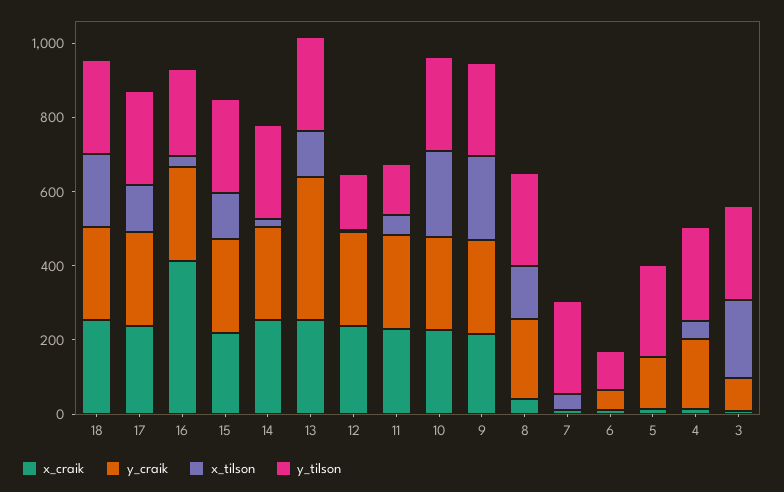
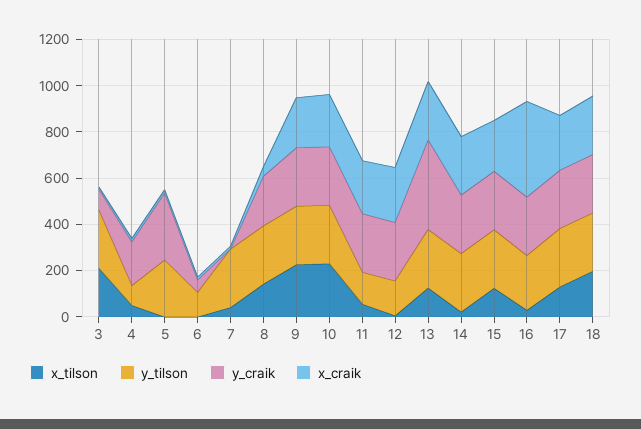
  {
    "x_craik": {
      "18": 250,
      "17": 250,
      "16": 400,
      "15": 200,
      "14": 250,
      "13": 250,
      "12": 250,
      "11": 250,
      "10": 250,
      "9": 200,
      "8": 50,
      "7": 0,
      "6": 0,
      "5": 0,
      "4": 0,
      "3": 0
    },
    "y_craik": {
      "18": 250,
      "17": 250,
      "16": 250,
      "15": 250,
      "14": 250,
      "13": 400,
      "12": 250,
      "11": 250,
      "10": 250,
      "9": 250,
      "8": 200,
      "7": 0,
      "6": 50,
-     "5": 150,
+     "5": 300,
      "4": 200,
      "3": 100
    },
    "x_tilson": {
      "18": 200,
      "17": 150,
      "16": 50,
      "15": 100,
      "14": 0,
      "13": 150,
      "12": 0,
      "11": 50,
      "10": 250,
      "9": 250,
      "8": 150,
      "7": 50,
      "6": 0,
      "5": 0,
      "4": 50,
      "3": 200
    },
    "y_tilson": {
      "18": 250,
      "17": 250,
      "16": 250,
      "15": 250,
      "14": 250,
      "13": 250,
      "12": 150,
      "11": 150,
      "10": 250,
      "9": 250,
      "8": 250,
      "7": 250,
      "6": 100,
      "5": 250,
-     "4": 250,
+     "4": 100,
      "3": 250
    }
  }

